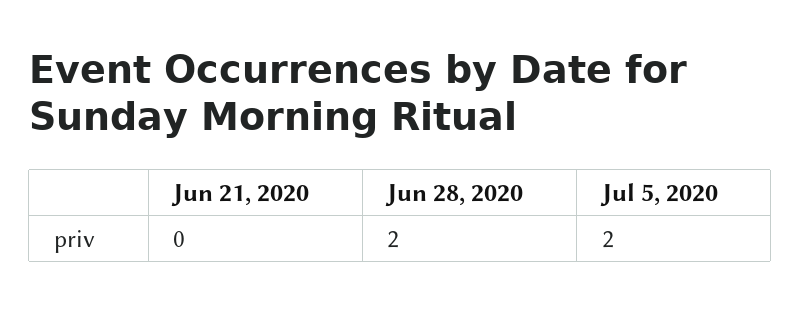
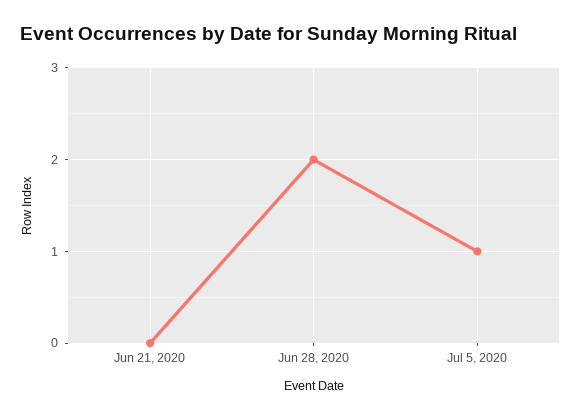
  {
    "Jun 21, 2020": 0,
    "Jun 28, 2020": 2,
-   "Jul 5, 2020": 2
+   "Jul 5, 2020": 1
  }

